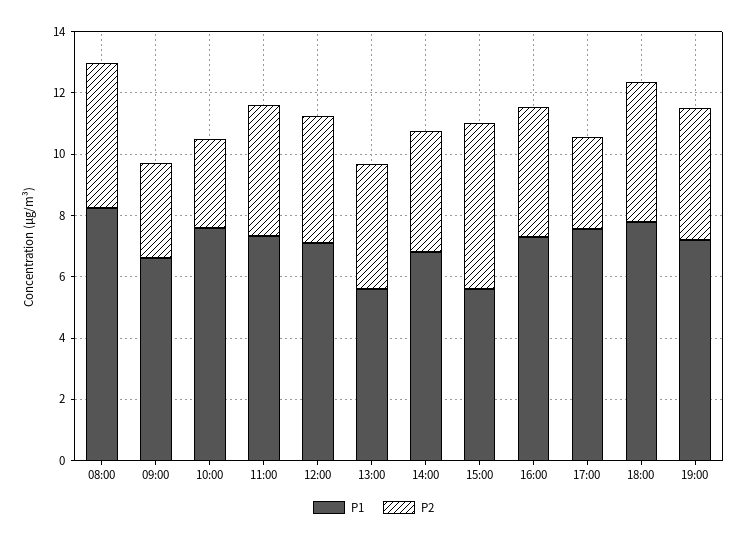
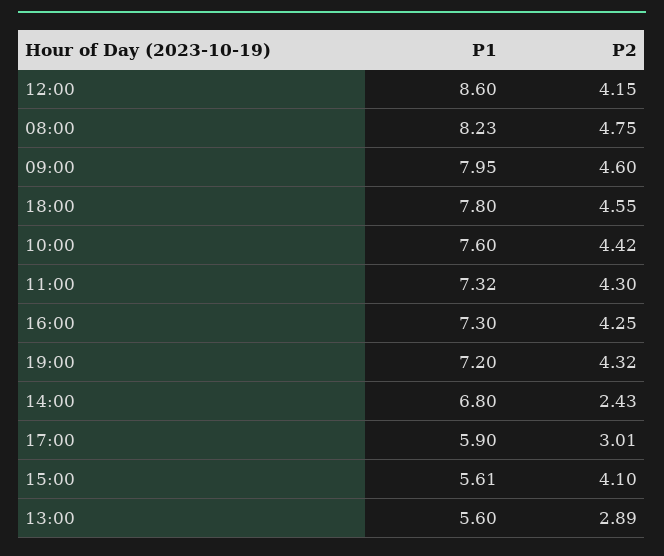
  {
    "P1": {
      "08:00": 8.23,
-     "09:00": 6.5,
+     "09:00": 7.95,
      "10:00": 7.6,
      "11:00": 7.32,
-     "12:00": 7,
+     "12:00": 8.6,
      "13:00": 5.6,
      "14:00": 6.8,
      "15:00": 5.61,
      "16:00": 7.3,
-     "17:00": 7.5,
+     "17:00": 5.9,
      "18:00": 7.8,
      "19:00": 7.2
    },
    "P2": {
      "08:00": 4.75,
-     "09:00": 3,
+     "09:00": 4.6,
-     "10:00": 3,
+     "10:00": 4.42,
      "11:00": 4.3,
      "12:00": 4.15,
-     "13:00": 4,
+     "13:00": 2.89,
-     "14:00": 4,
+     "14:00": 2.43,
-     "15:00": 5.5,
+     "15:00": 4.1,
      "16:00": 4.25,
      "17:00": 3.01,
      "18:00": 4.55,
      "19:00": 4.32
    }
  }

